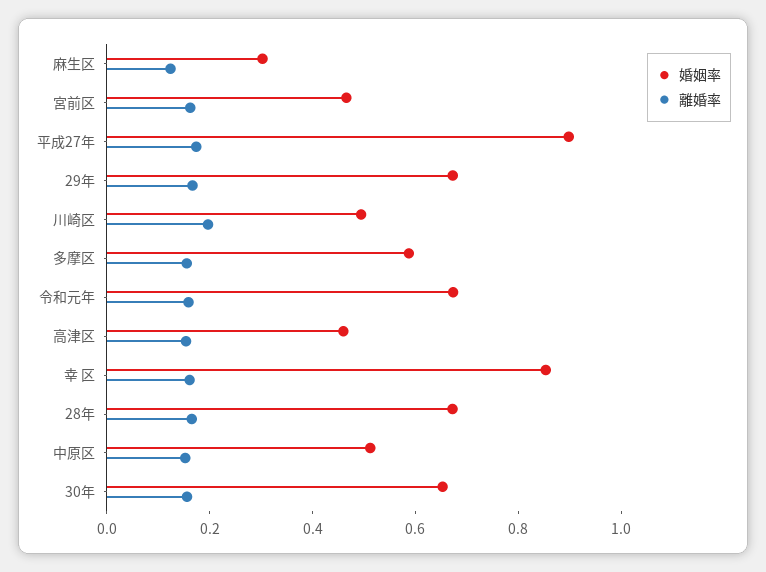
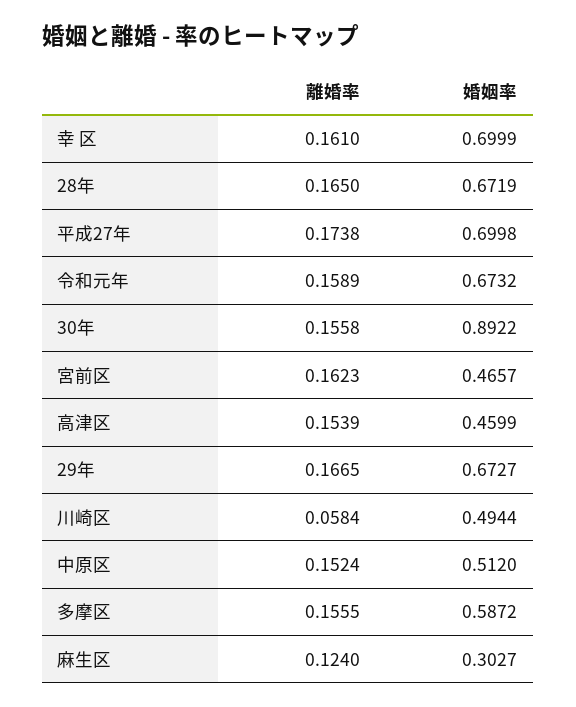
  {
    "婚姻率": {
      "麻生区": 0.3027,
      "宮前区": 0.4657,
-     "平成27年": 0.9,
+     "平成27年": 0.6998,
      "29年": 0.6727,
      "川崎区": 0.4944,
      "多摩区": 0.5872,
      "令和元年": 0.6732,
      "高津区": 0.4599,
-     "幸 区": 0.85,
+     "幸 区": 0.6999,
      "28年": 0.6719,
      "中原区": 0.512,
-     "30年": 0.65
+     "30年": 0.8922
    },
    "離婚率": {
      "麻生区": 0.124,
      "宮前区": 0.1623,
      "平成27年": 0.1738,
      "29年": 0.1665,
-     "川崎区": 0.2,
+     "川崎区": 0.0584,
      "多摩区": 0.1555,
      "令和元年": 0.1589,
      "高津区": 0.1539,
      "幸 区": 0.161,
      "28年": 0.165,
      "中原区": 0.1524,
      "30年": 0.1558
    }
  }

